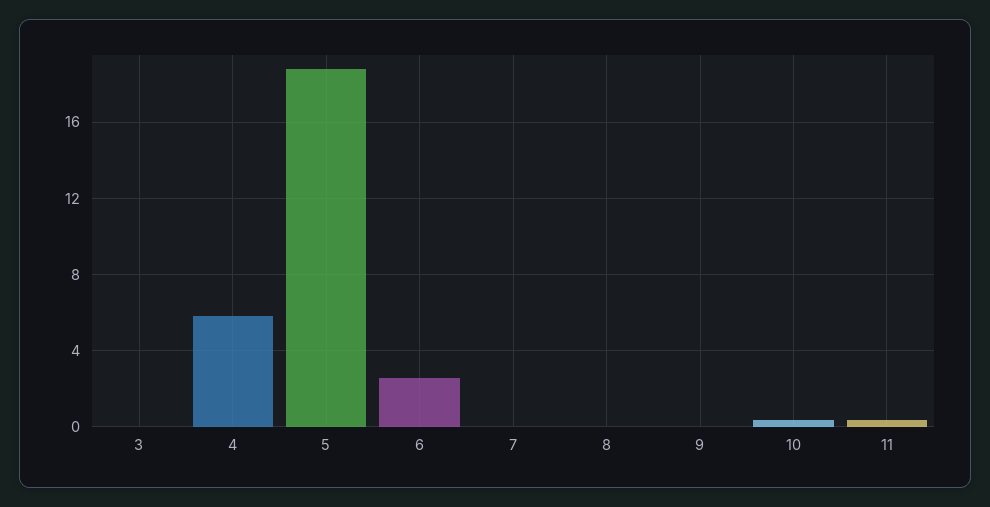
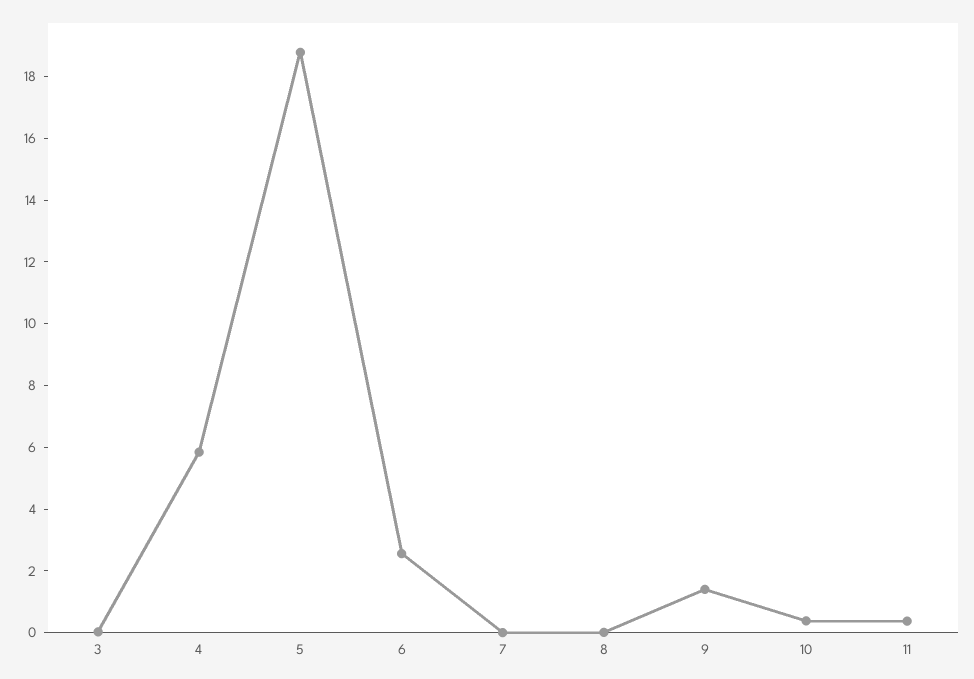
  {
    "3": 0,
    "4": 6,
    "5": 19,
    "6": 2.5,
    "7": 0,
    "8": 0,
-   "9": 0,
+   "9": 1.5,
    "10": 0.5,
    "11": 0.5
  }

